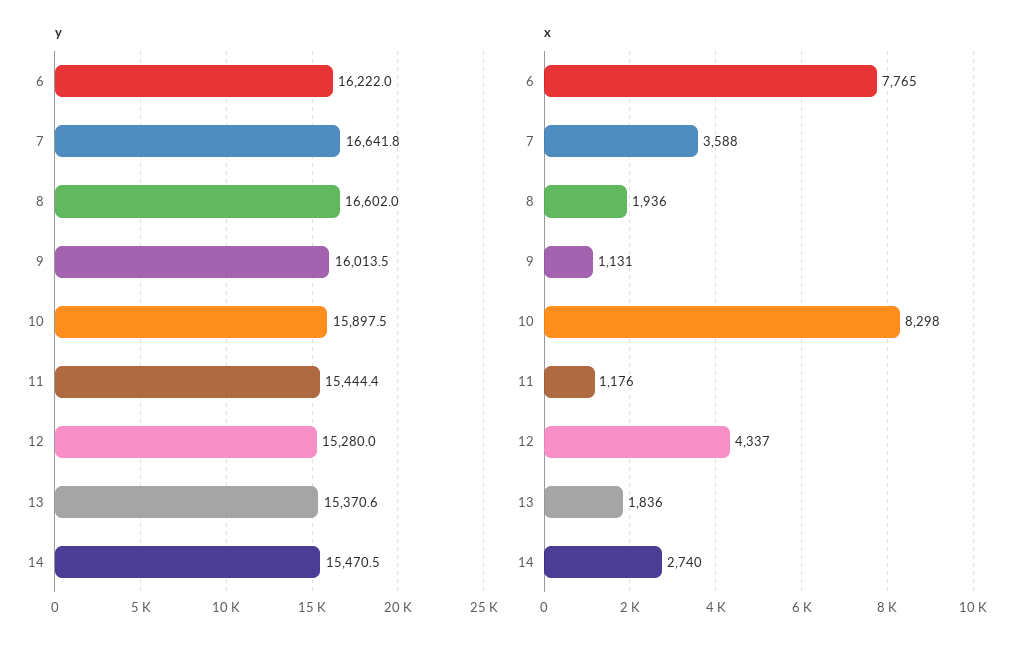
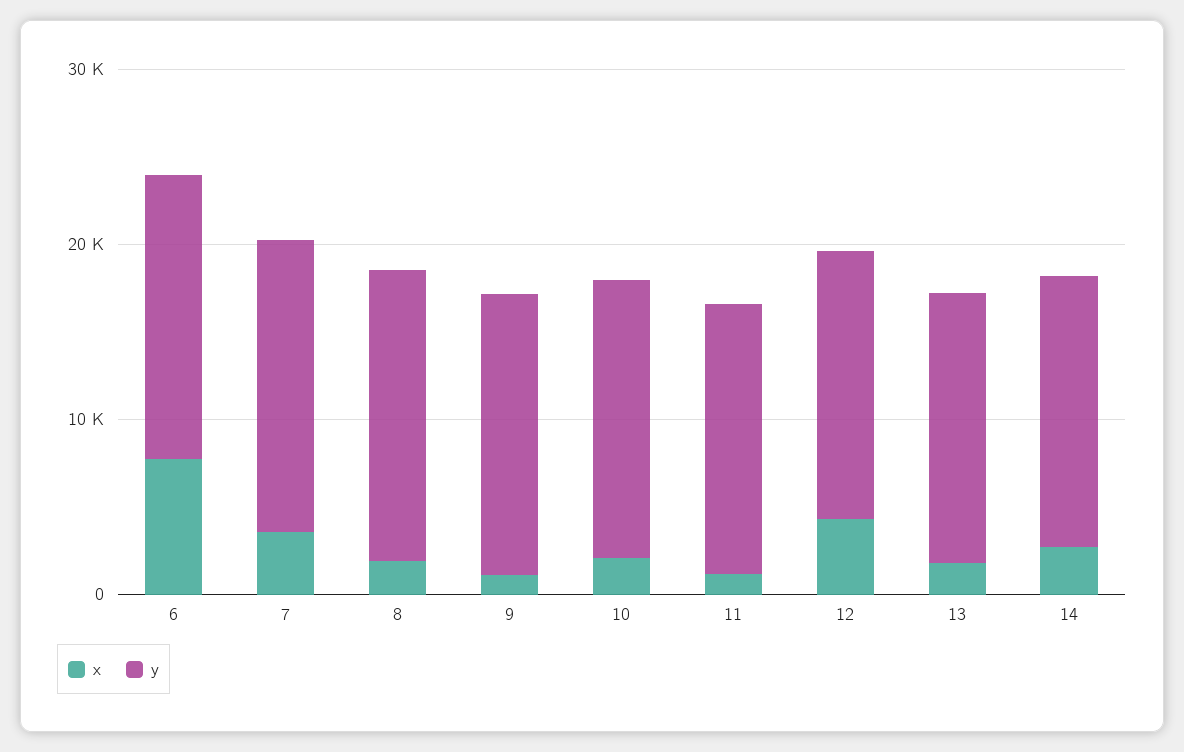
  {
    "y": {
      "6": 16222,
      "7": 16641.8,
      "8": 16602,
      "9": 16013.5,
      "10": 15897.5,
      "11": 15444.4,
      "12": 15280,
      "13": 15370.6,
      "14": 15470.5
    },
    "x": {
      "6": 7765,
      "7": 3588,
      "8": 1936,
      "9": 1131,
-     "10": 8298,
+     "10": 2000,
      "11": 1176,
      "12": 4337,
      "13": 1836,
      "14": 2740
    }
  }

